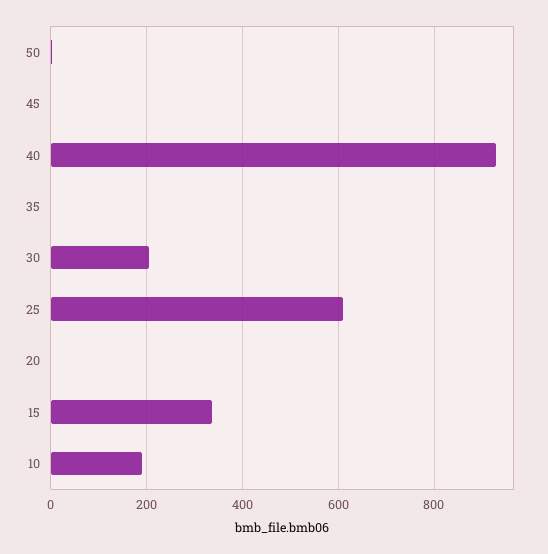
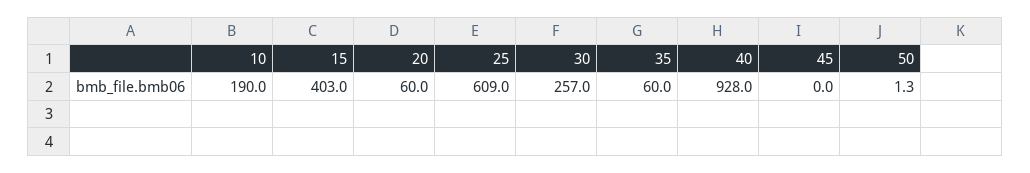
  {
    "50": 1.3,
    "45": 0,
    "40": 928,
-   "35": 0,
+   "35": 60,
-   "30": 200,
+   "30": 257,
    "25": 609,
-   "20": 0,
+   "20": 60,
-   "15": 340,
+   "15": 403,
    "10": 190
  }

